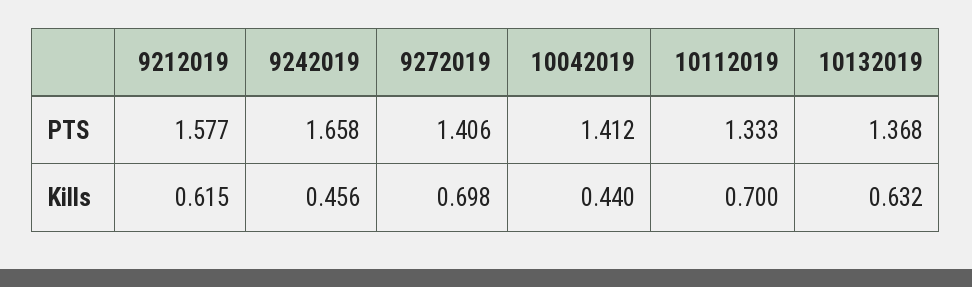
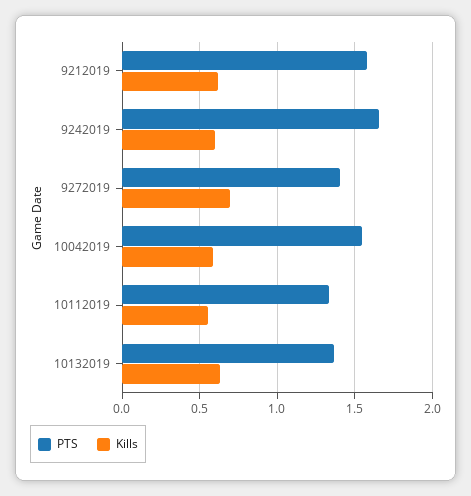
  {
    "PTS": {
      "9212019": 1.577,
      "9242019": 1.658,
      "9272019": 1.406,
-     "10042019": 1.412,
+     "10042019": 1.55,
      "10112019": 1.333,
      "10132019": 1.368
    },
    "Kills": {
      "9212019": 0.615,
-     "9242019": 0.456,
+     "9242019": 0.6,
      "9272019": 0.698,
-     "10042019": 0.44,
+     "10042019": 0.6,
-     "10112019": 0.7,
+     "10112019": 0.55,
      "10132019": 0.632
    }
  }

